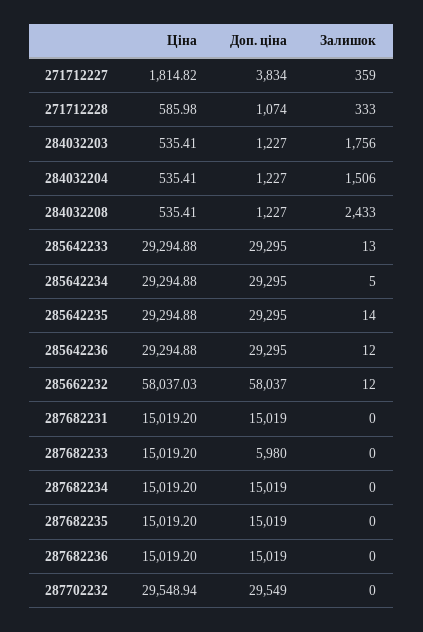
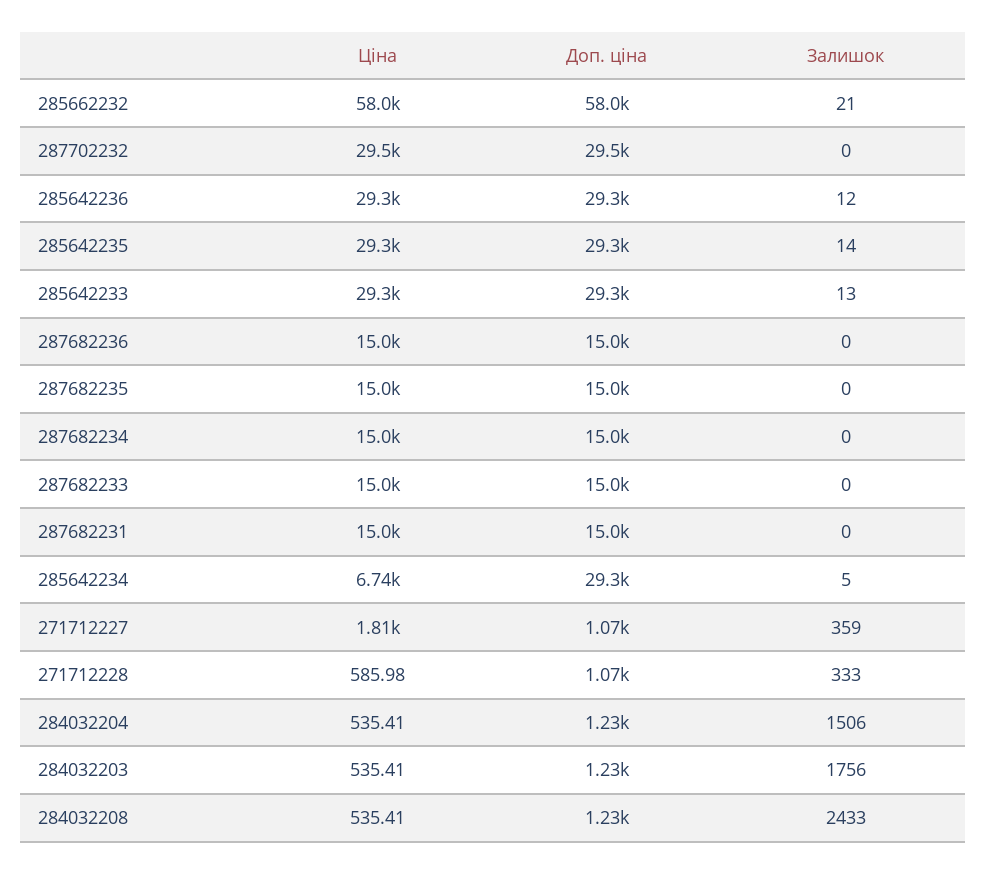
  {
    "Ціна": {
      "271712227": 1814.82,
      "271712228": 585.98,
      "284032203": 535.41,
      "284032204": 535.41,
      "284032208": 535.41,
      "285642233": 29294.88,
-     "285642234": 29294.88,
+     "285642234": 6740,
      "285642235": 29294.88,
      "285642236": 29294.88,
      "285662232": 58037.03,
      "287682231": 15019.2,
      "287682233": 15019.2,
      "287682234": 15019.2,
      "287682235": 15019.2,
      "287682236": 15019.2,
      "287702232": 29548.94
    },
    "Доп. ціна": {
-     "271712227": 3834,
+     "271712227": 1070,
      "271712228": 1074,
      "284032203": 1227,
      "284032204": 1227,
      "284032208": 1227,
      "285642233": 29295,
      "285642234": 29295,
      "285642235": 29295,
      "285642236": 29295,
      "285662232": 58037,
      "287682231": 15019,
-     "287682233": 5980,
+     "287682233": 15000,
      "287682234": 15019,
      "287682235": 15019,
      "287682236": 15019,
      "287702232": 29549
    },
    "Залишок": {
      "271712227": 359,
      "271712228": 333,
      "284032203": 1756,
      "284032204": 1506,
      "284032208": 2433,
      "285642233": 13,
      "285642234": 5,
      "285642235": 14,
      "285642236": 12,
-     "285662232": 12,
+     "285662232": 21,
      "287682231": 0,
      "287682233": 0,
      "287682234": 0,
      "287682235": 0,
      "287682236": 0,
      "287702232": 0
    }
  }

